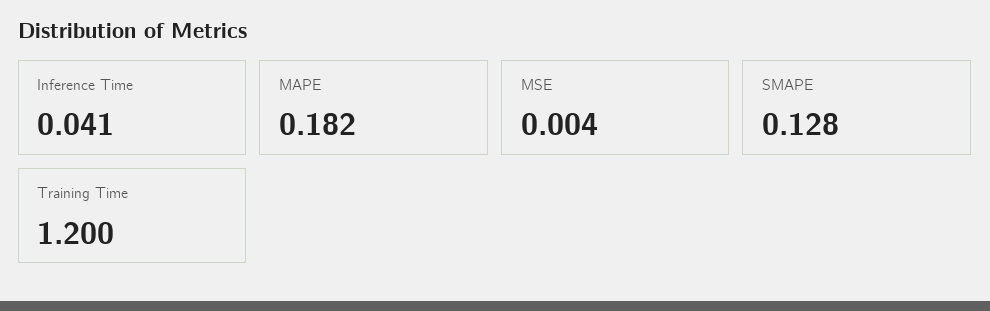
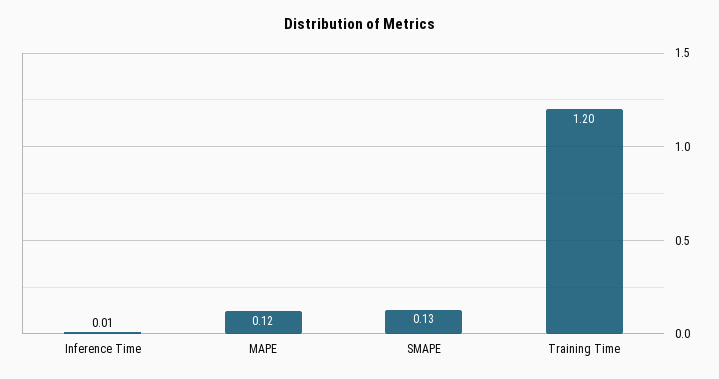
  {
-   "Inference Time": 0.041,
+   "Inference Time": 0.01,
-   "MAPE": 0.182,
+   "MAPE": 0.12,
-   "MSE": 0.004,
    "SMAPE": 0.128,
    "Training Time": 1.2
  }

